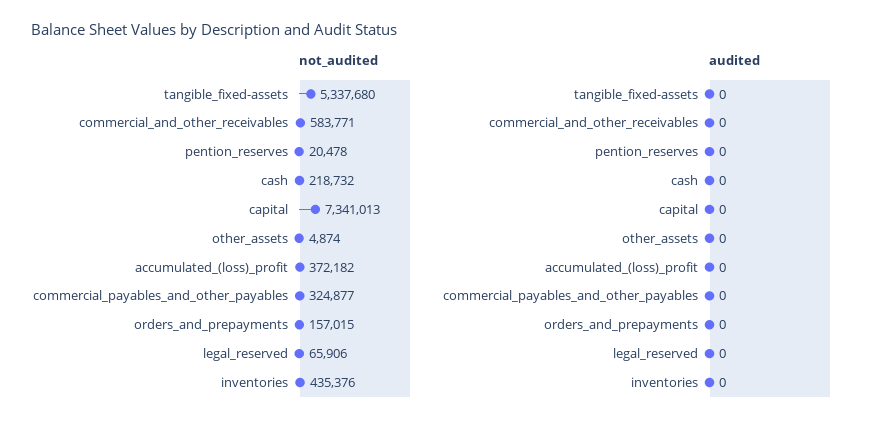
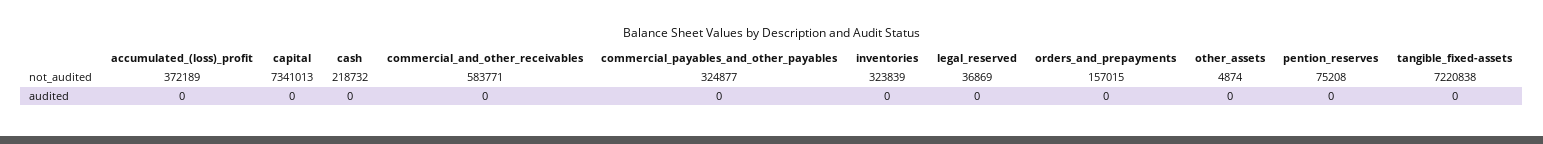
  {
    "not_audited": {
-     "tangible_fixed-assets": 5337680,
+     "tangible_fixed-assets": 7220838,
      "commercial_and_other_receivables": 583771,
-     "pention_reserves": 20478,
+     "pention_reserves": 75208,
      "cash": 218732,
      "capital": 7341013,
      "other_assets": 4874,
-     "accumulated_(loss)_profit": 372182,
+     "accumulated_(loss)_profit": 372189,
      "commercial_payables_and_other_payables": 324877,
      "orders_and_prepayments": 157015,
-     "legal_reserved": 65906,
+     "legal_reserved": 36869,
-     "inventories": 435376
+     "inventories": 323839
    },
    "audited": {
      "tangible_fixed-assets": 0,
      "commercial_and_other_receivables": 0,
      "pention_reserves": 0,
      "cash": 0,
      "capital": 0,
      "other_assets": 0,
      "accumulated_(loss)_profit": 0,
      "commercial_payables_and_other_payables": 0,
      "orders_and_prepayments": 0,
      "legal_reserved": 0,
      "inventories": 0
    }
  }

